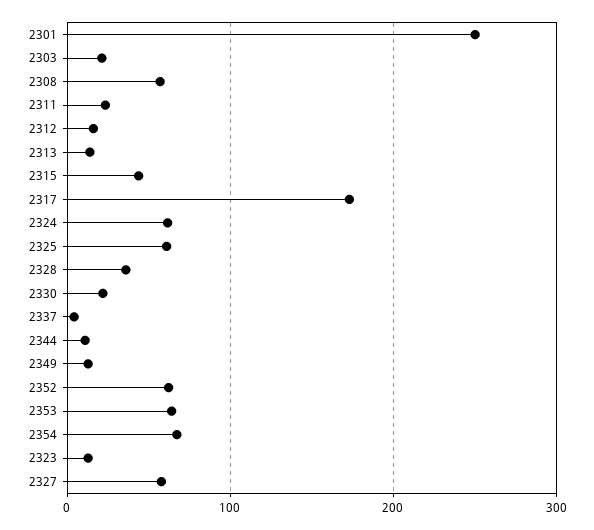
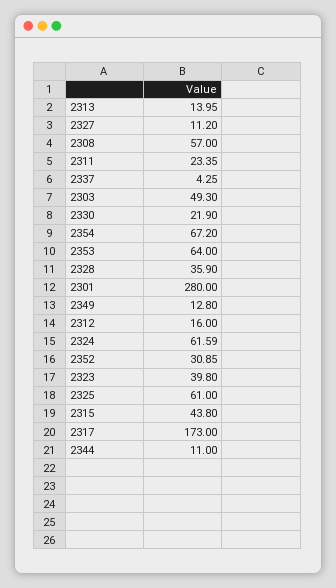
  {
-   "2301": 250,
+   "2301": 280,
-   "2303": 20,
+   "2303": 49.3,
    "2308": 57,
    "2311": 23.35,
    "2312": 16,
    "2313": 13.95,
    "2315": 43.8,
    "2317": 173,
    "2324": 61.59,
    "2325": 61,
    "2328": 35.9,
    "2330": 21.9,
    "2337": 4.25,
    "2344": 11,
    "2349": 12.8,
-   "2352": 60,
+   "2352": 30.85,
    "2353": 64,
    "2354": 67.2,
-   "2323": 10,
+   "2323": 39.8,
-   "2327": 60
+   "2327": 11.2
  }

